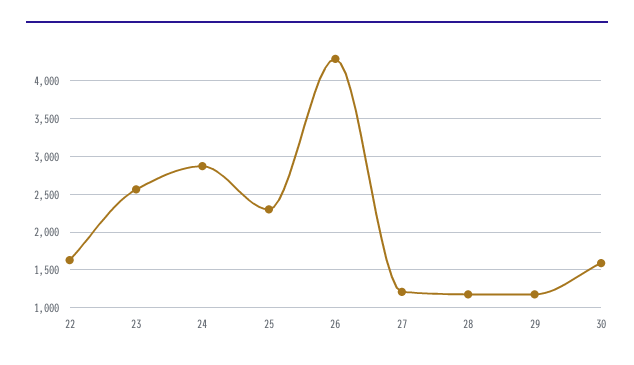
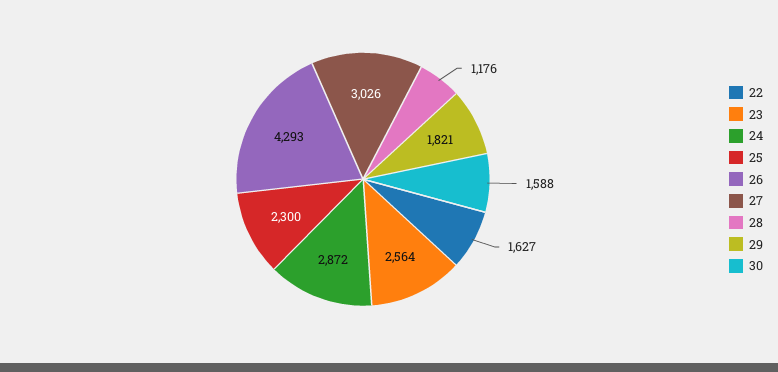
  {
    "22": 1627,
    "23": 2564,
    "24": 2872,
    "25": 2300,
    "26": 4293,
-   "27": 1200,
+   "27": 3026,
    "28": 1176,
-   "29": 1200,
+   "29": 1821,
    "30": 1588
  }

